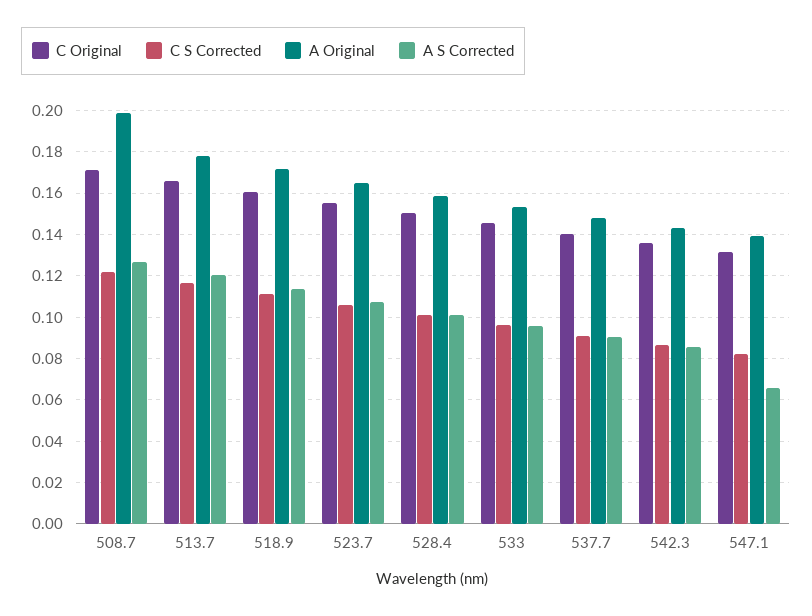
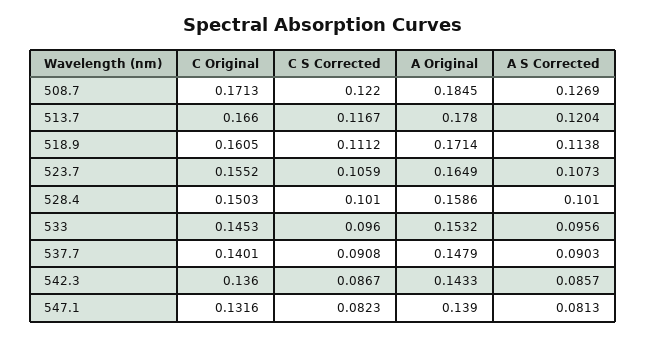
  {
    "C Original": {
      "508.7": 0.1713,
      "513.7": 0.166,
      "518.9": 0.1605,
      "523.7": 0.1552,
      "528.4": 0.1503,
      "533": 0.1453,
      "537.7": 0.1401,
      "542.3": 0.136,
      "547.1": 0.1316
    },
    "C S Corrected": {
      "508.7": 0.122,
      "513.7": 0.1167,
      "518.9": 0.1112,
      "523.7": 0.1059,
      "528.4": 0.101,
      "533": 0.096,
      "537.7": 0.0908,
      "542.3": 0.0867,
      "547.1": 0.0823
    },
    "A Original": {
-     "508.7": 0.2,
+     "508.7": 0.1845,
      "513.7": 0.178,
      "518.9": 0.1714,
      "523.7": 0.1649,
      "528.4": 0.1586,
      "533": 0.1532,
      "537.7": 0.1479,
      "542.3": 0.1433,
      "547.1": 0.139
    },
    "A S Corrected": {
      "508.7": 0.1269,
      "513.7": 0.1204,
      "518.9": 0.1138,
      "523.7": 0.1073,
      "528.4": 0.101,
      "533": 0.0956,
      "537.7": 0.0903,
      "542.3": 0.0857,
-     "547.1": 0.065
+     "547.1": 0.0813
    }
  }

